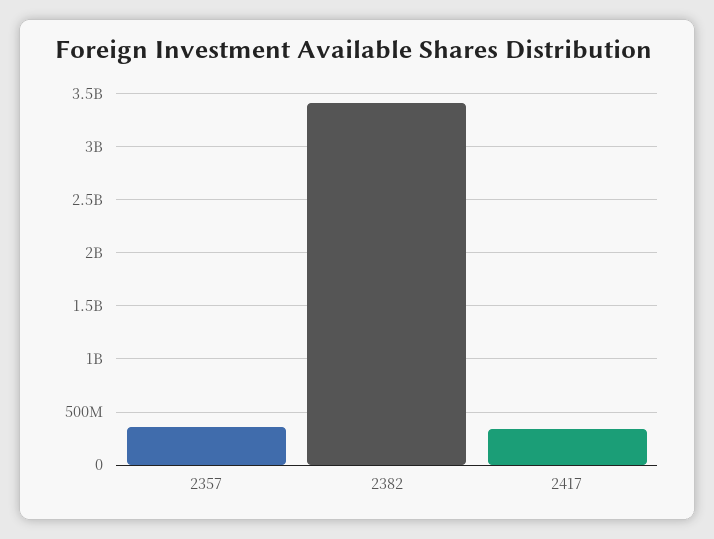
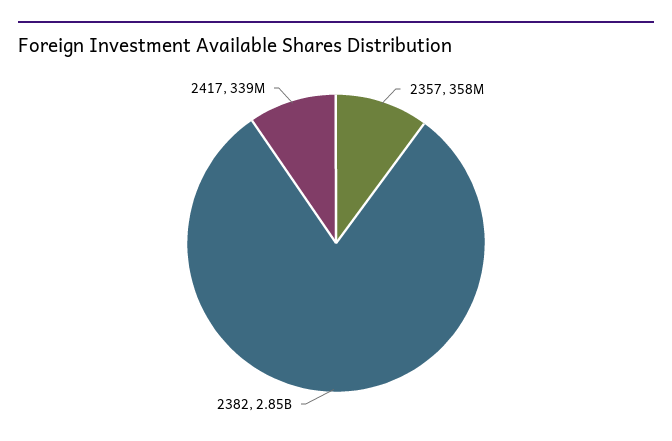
  {
    "2357": 358000000,
-   "2382": 3400000000,
+   "2382": 2850000000,
    "2417": 339000000
  }

